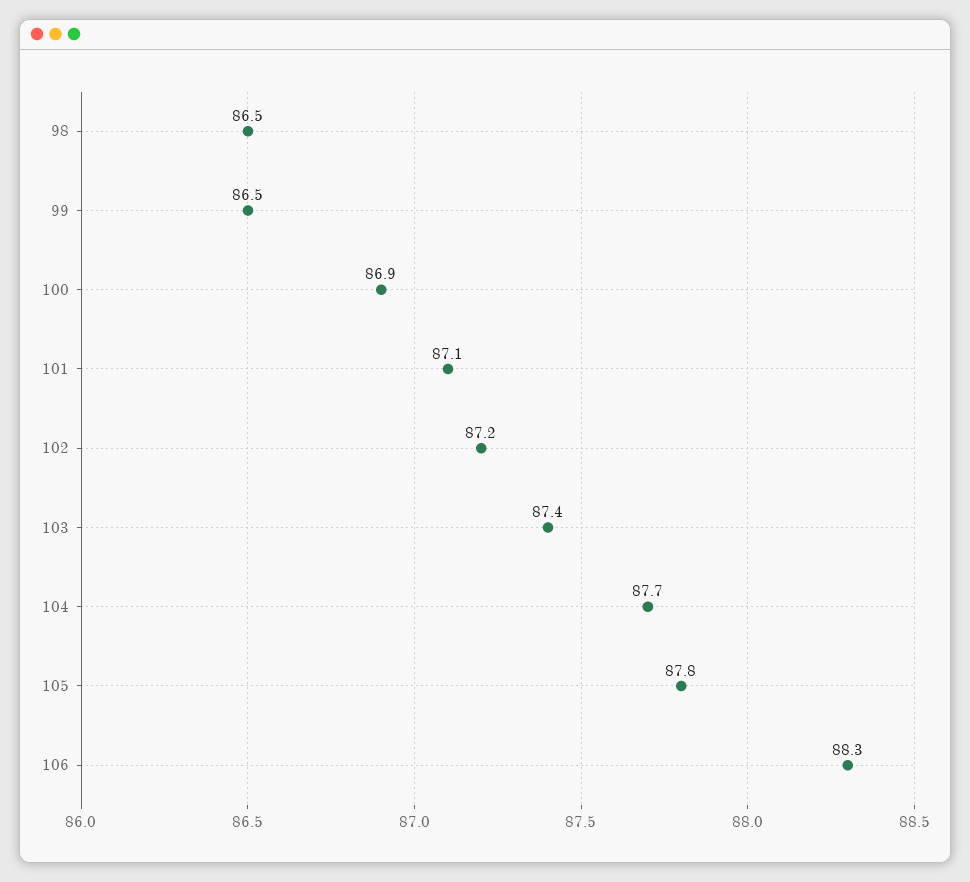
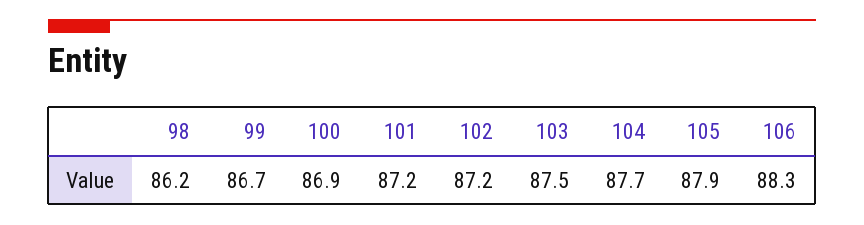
  {
-   "98": 86.5,
+   "98": 86.2,
-   "99": 86.5,
+   "99": 86.7,
    "100": 86.9,
-   "101": 87.1,
+   "101": 87.2,
    "102": 87.2,
-   "103": 87.4,
+   "103": 87.5,
    "104": 87.7,
-   "105": 87.8,
+   "105": 87.9,
    "106": 88.3
  }

